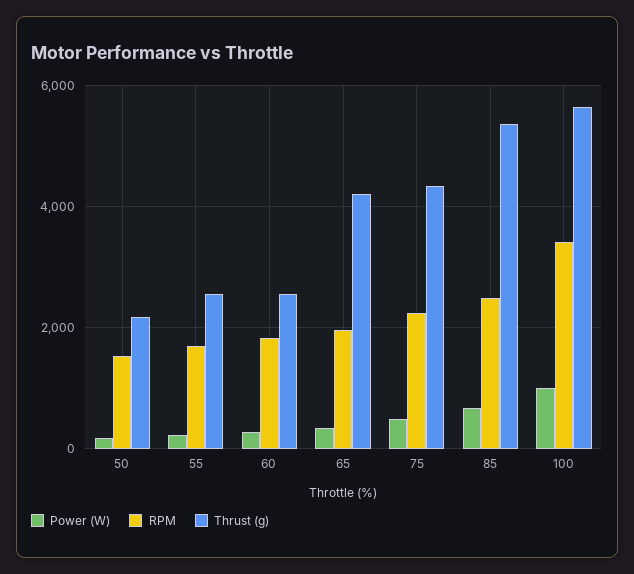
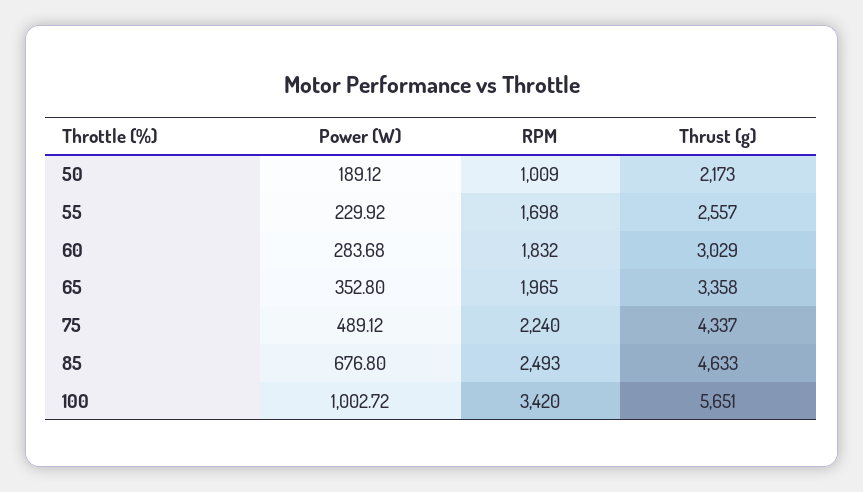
  {
    "Power (W)": {
      "50": 189.12,
      "55": 229.92,
      "60": 283.68,
      "65": 352.8,
      "75": 489.12,
      "85": 676.8,
      "100": 1002.72
    },
    "RPM": {
-     "50": 1600,
+     "50": 1009,
      "55": 1698,
      "60": 1832,
      "65": 1965,
      "75": 2240,
      "85": 2493,
      "100": 3420
    },
    "Thrust (g)": {
      "50": 2173,
      "55": 2557,
-     "60": 2600,
+     "60": 3029,
-     "65": 4200,
+     "65": 3358,
      "75": 4337,
-     "85": 5400,
+     "85": 4633,
      "100": 5651
    }
  }

